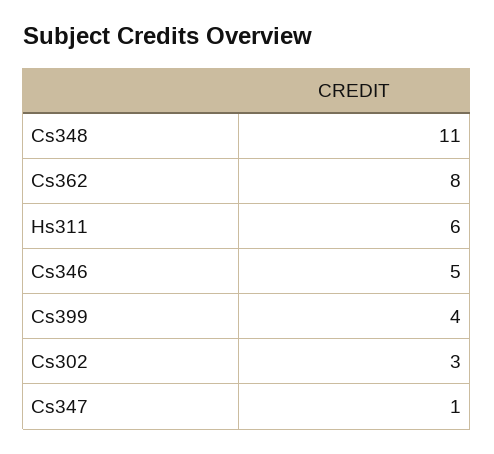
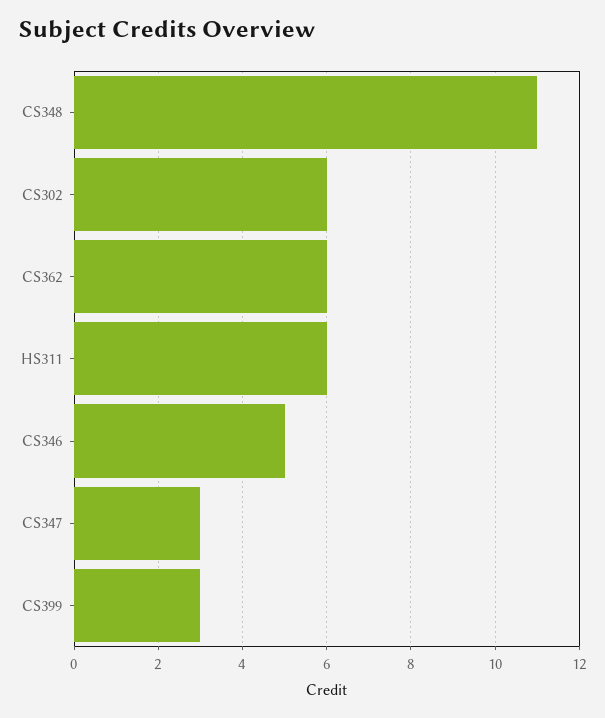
  {
    "Cs348": 11,
-   "Cs362": 8,
+   "Cs362": 6,
    "Hs311": 6,
    "Cs346": 5,
-   "Cs399": 4,
+   "Cs399": 3,
-   "Cs302": 3,
+   "Cs302": 6,
-   "Cs347": 1
+   "Cs347": 3
  }

